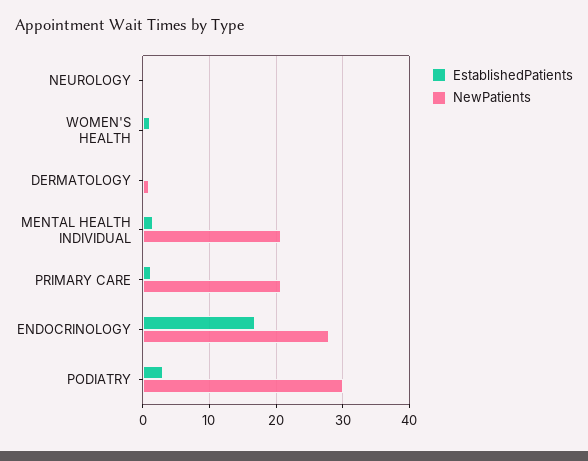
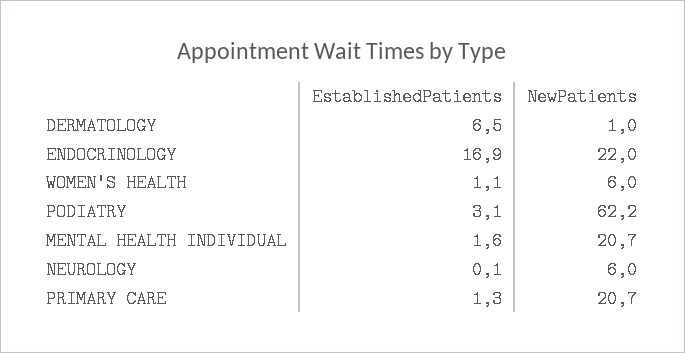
  {
    "EstablishedPatients": {
      "NEUROLOGY": 0.1,
      "WOMEN'S HEALTH": 1.1,
-     "DERMATOLOGY": 0,
+     "DERMATOLOGY": 6.5,
      "MENTAL HEALTH INDIVIDUAL": 1.6,
      "PRIMARY CARE": 1.3,
      "ENDOCRINOLOGY": 16.9,
      "PODIATRY": 3.1
    },
    "NewPatients": {
-     "NEUROLOGY": 0,
+     "NEUROLOGY": 6,
-     "WOMEN'S HEALTH": 0,
+     "WOMEN'S HEALTH": 6,
      "DERMATOLOGY": 1,
      "MENTAL HEALTH INDIVIDUAL": 20.7,
      "PRIMARY CARE": 20.7,
-     "ENDOCRINOLOGY": 28,
+     "ENDOCRINOLOGY": 22,
-     "PODIATRY": 30
+     "PODIATRY": 62.2
    }
  }

